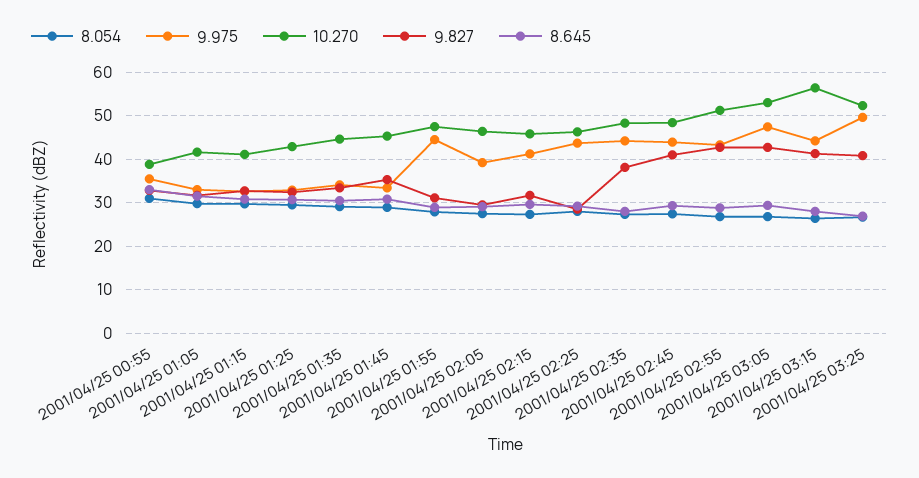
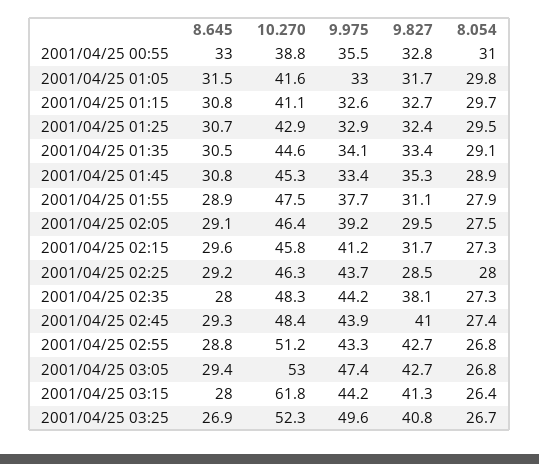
  {
    "8.054": {
      "2001/04/25 00:55": 31,
      "2001/04/25 01:05": 29.8,
      "2001/04/25 01:15": 29.7,
      "2001/04/25 01:25": 29.5,
      "2001/04/25 01:35": 29.1,
      "2001/04/25 01:45": 28.9,
      "2001/04/25 01:55": 27.9,
      "2001/04/25 02:05": 27.5,
      "2001/04/25 02:15": 27.3,
      "2001/04/25 02:25": 28,
      "2001/04/25 02:35": 27.3,
      "2001/04/25 02:45": 27.4,
      "2001/04/25 02:55": 26.8,
      "2001/04/25 03:05": 26.8,
      "2001/04/25 03:15": 26.4,
      "2001/04/25 03:25": 26.7
    },
    "9.975": {
      "2001/04/25 00:55": 35.5,
      "2001/04/25 01:05": 33,
      "2001/04/25 01:15": 32.6,
      "2001/04/25 01:25": 32.9,
      "2001/04/25 01:35": 34.1,
      "2001/04/25 01:45": 33.4,
-     "2001/04/25 01:55": 44,
+     "2001/04/25 01:55": 37.7,
      "2001/04/25 02:05": 39.2,
      "2001/04/25 02:15": 41.2,
      "2001/04/25 02:25": 43.7,
      "2001/04/25 02:35": 44.2,
      "2001/04/25 02:45": 43.9,
      "2001/04/25 02:55": 43.3,
      "2001/04/25 03:05": 47.4,
      "2001/04/25 03:15": 44.2,
      "2001/04/25 03:25": 49.6
    },
    "10.270": {
      "2001/04/25 00:55": 38.8,
      "2001/04/25 01:05": 41.6,
      "2001/04/25 01:15": 41.1,
      "2001/04/25 01:25": 42.9,
      "2001/04/25 01:35": 44.6,
      "2001/04/25 01:45": 45.3,
      "2001/04/25 01:55": 47.5,
      "2001/04/25 02:05": 46.4,
      "2001/04/25 02:15": 45.8,
      "2001/04/25 02:25": 46.3,
      "2001/04/25 02:35": 48.3,
      "2001/04/25 02:45": 48.4,
      "2001/04/25 02:55": 51.2,
      "2001/04/25 03:05": 53,
-     "2001/04/25 03:15": 56,
+     "2001/04/25 03:15": 61.8,
      "2001/04/25 03:25": 52.3
    },
    "9.827": {
      "2001/04/25 00:55": 32.8,
      "2001/04/25 01:05": 31.7,
      "2001/04/25 01:15": 32.7,
      "2001/04/25 01:25": 32.4,
      "2001/04/25 01:35": 33.4,
      "2001/04/25 01:45": 35.3,
      "2001/04/25 01:55": 31.1,
      "2001/04/25 02:05": 29.5,
      "2001/04/25 02:15": 31.7,
      "2001/04/25 02:25": 28.5,
      "2001/04/25 02:35": 38.1,
      "2001/04/25 02:45": 41,
      "2001/04/25 02:55": 42.7,
      "2001/04/25 03:05": 42.7,
      "2001/04/25 03:15": 41.3,
      "2001/04/25 03:25": 40.8
    },
    "8.645": {
      "2001/04/25 00:55": 33,
      "2001/04/25 01:05": 31.5,
      "2001/04/25 01:15": 30.8,
      "2001/04/25 01:25": 30.7,
      "2001/04/25 01:35": 30.5,
      "2001/04/25 01:45": 30.8,
      "2001/04/25 01:55": 28.9,
      "2001/04/25 02:05": 29.1,
      "2001/04/25 02:15": 29.6,
      "2001/04/25 02:25": 29.2,
      "2001/04/25 02:35": 28,
      "2001/04/25 02:45": 29.3,
      "2001/04/25 02:55": 28.8,
      "2001/04/25 03:05": 29.4,
      "2001/04/25 03:15": 28,
      "2001/04/25 03:25": 26.9
    }
  }

